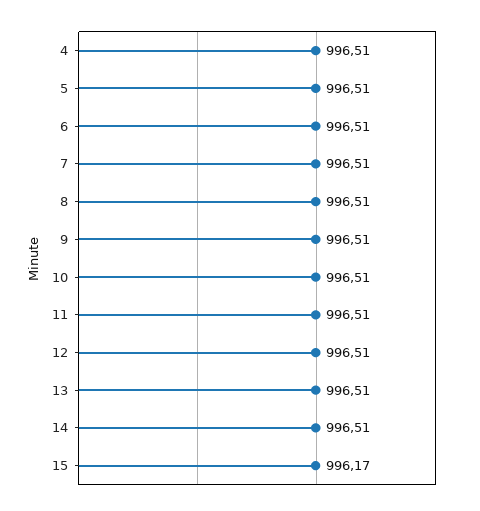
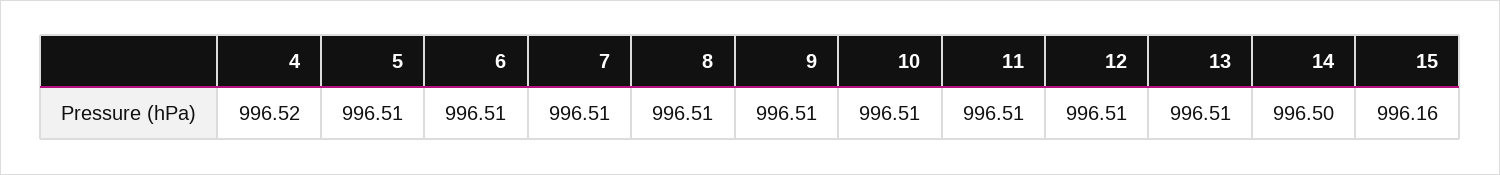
  {
-   "4": 996.51,
+   "4": 996.52,
    "5": 996.51,
    "6": 996.51,
    "7": 996.51,
    "8": 996.51,
    "9": 996.51,
    "10": 996.51,
    "11": 996.51,
    "12": 996.51,
    "13": 996.51,
-   "14": 996.51,
+   "14": 996.5,
-   "15": 996.17
+   "15": 996.16
  }

